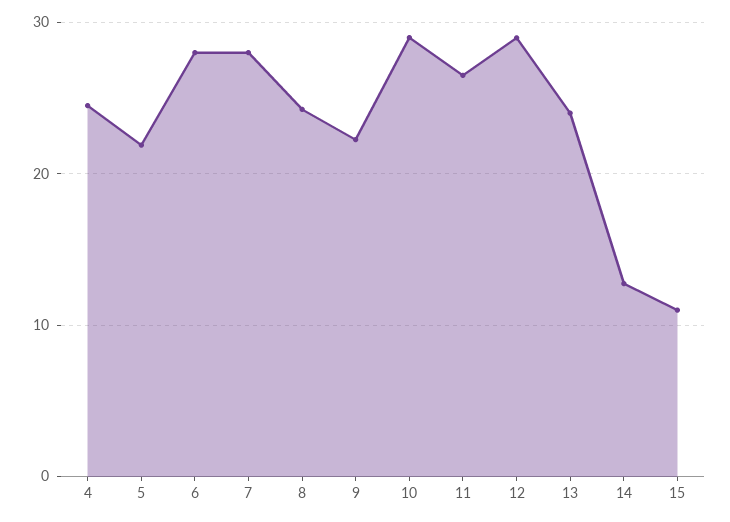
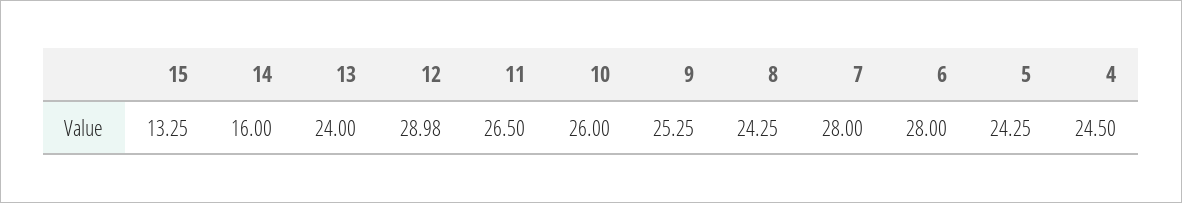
  {
    "4": 24.5,
-   "5": 22,
+   "5": 24.25,
    "6": 28,
    "7": 28,
    "8": 24.25,
-   "9": 22,
+   "9": 25.25,
-   "10": 29,
+   "10": 26,
    "11": 26.5,
    "12": 28.98,
    "13": 24,
-   "14": 13,
+   "14": 16,
-   "15": 11
+   "15": 13.25
  }

